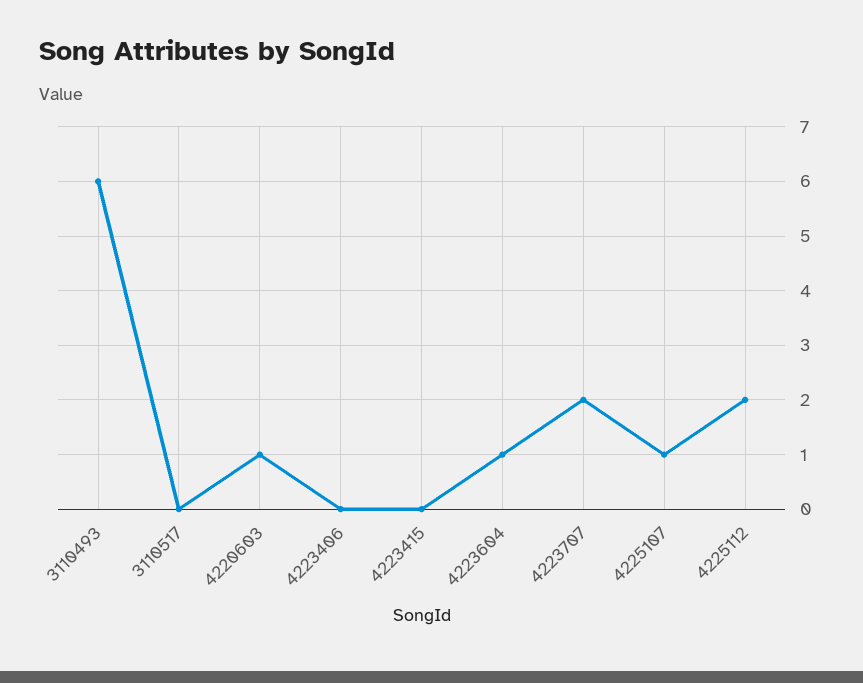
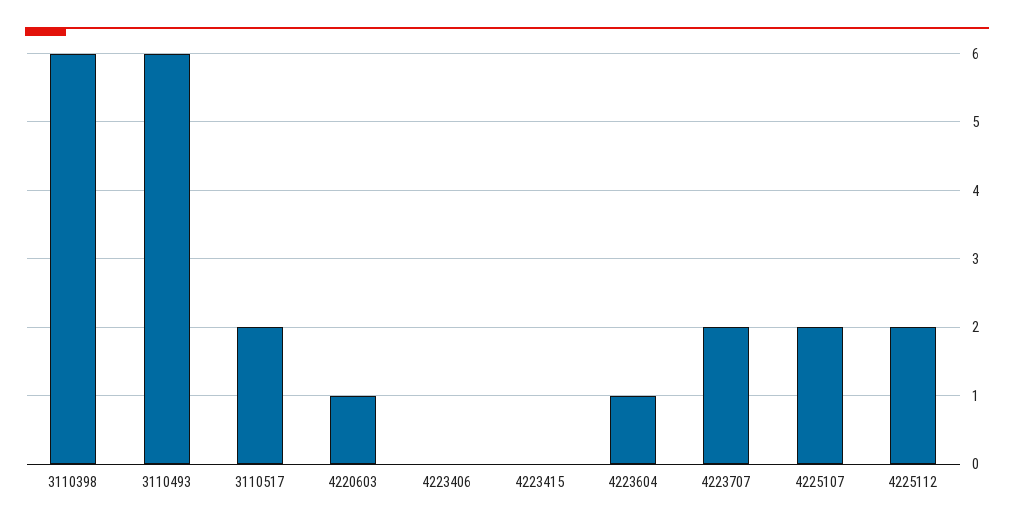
  {
    "3110493": 6,
-   "3110517": 0,
+   "3110517": 2,
    "4220603": 1,
    "4223406": 0,
    "4223415": 0,
    "4223604": 1,
    "4223707": 2,
-   "4225107": 1,
+   "4225107": 2,
-   "4225112": 2
+   "4225112": 2,
+   "3110398": 6
  }

